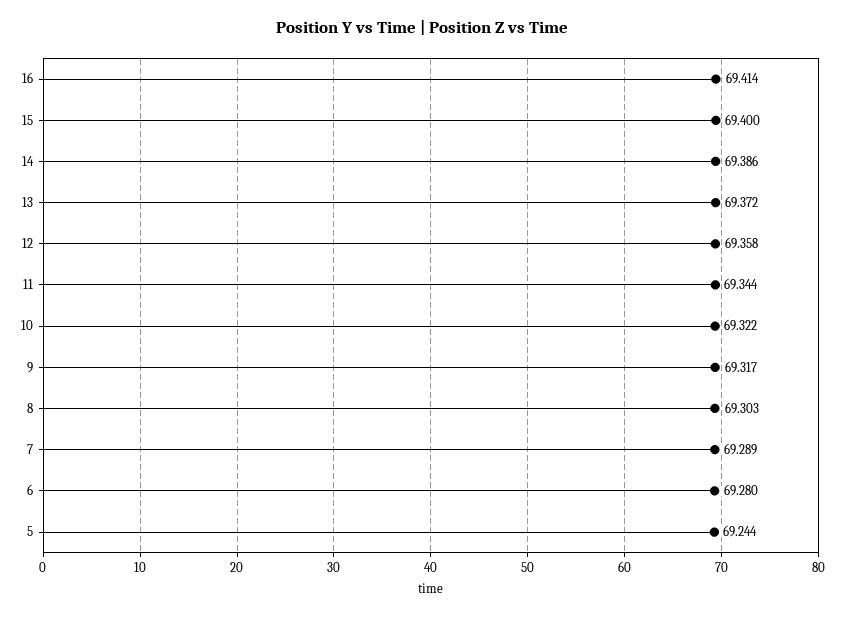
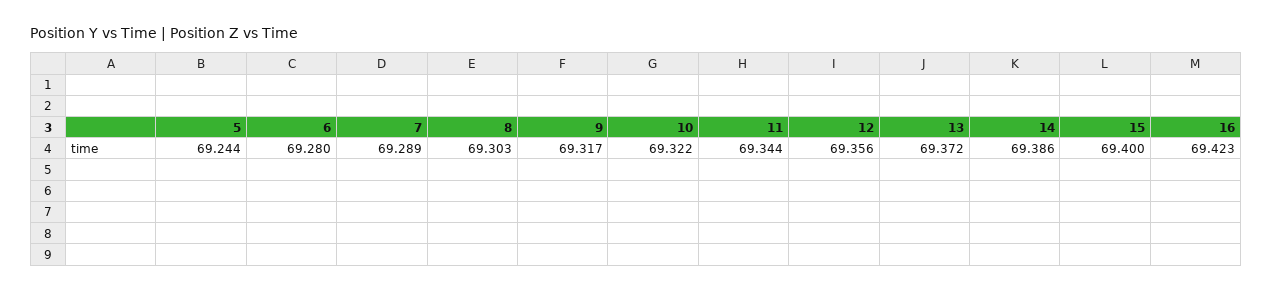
  {
-   "16": 69.414,
+   "16": 69.423,
    "15": 69.4,
    "14": 69.386,
    "13": 69.372,
-   "12": 69.358,
+   "12": 69.356,
    "11": 69.344,
    "10": 69.322,
    "9": 69.317,
    "8": 69.303,
    "7": 69.289,
    "6": 69.28,
    "5": 69.244
  }

